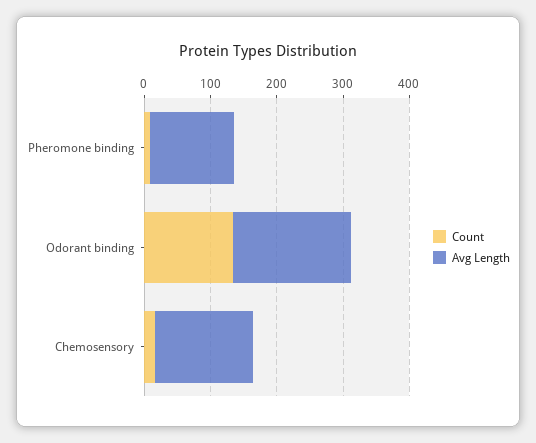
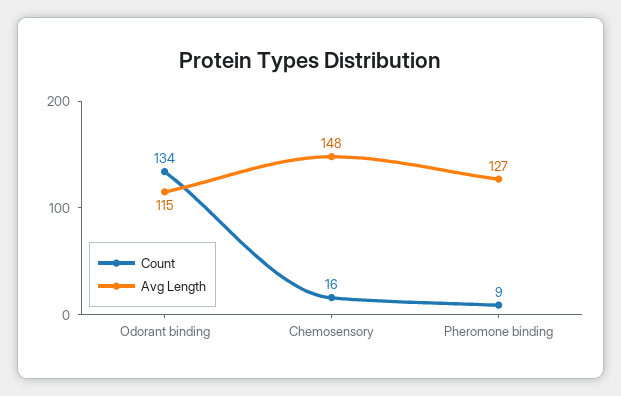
  {
    "Count": {
      "Pheromone binding": 9,
      "Odorant binding": 134,
      "Chemosensory": 16
    },
    "Avg Length": {
      "Pheromone binding": 127,
-     "Odorant binding": 180,
+     "Odorant binding": 115,
      "Chemosensory": 148
    }
  }

